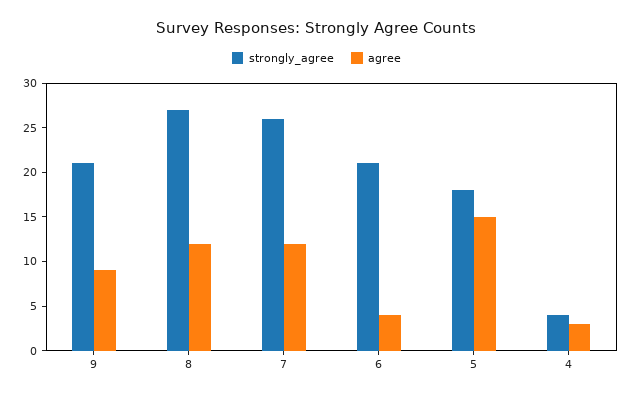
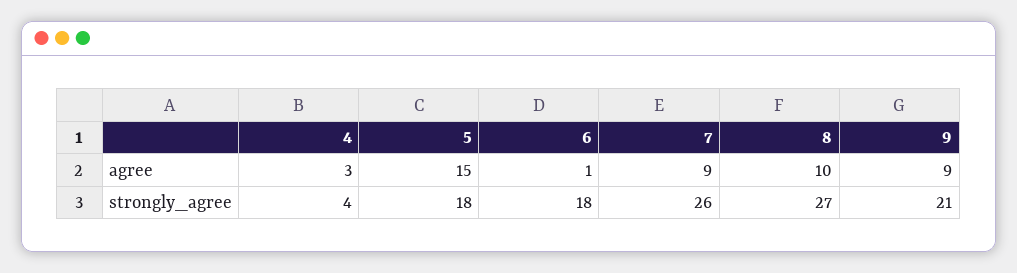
  {
    "strongly_agree": {
      "9": 21,
      "8": 27,
      "7": 26,
-     "6": 21,
+     "6": 18,
      "5": 18,
      "4": 4
    },
    "agree": {
      "9": 9,
-     "8": 12,
+     "8": 10,
-     "7": 12,
+     "7": 9,
-     "6": 4,
+     "6": 1,
      "5": 15,
      "4": 3
    }
  }

